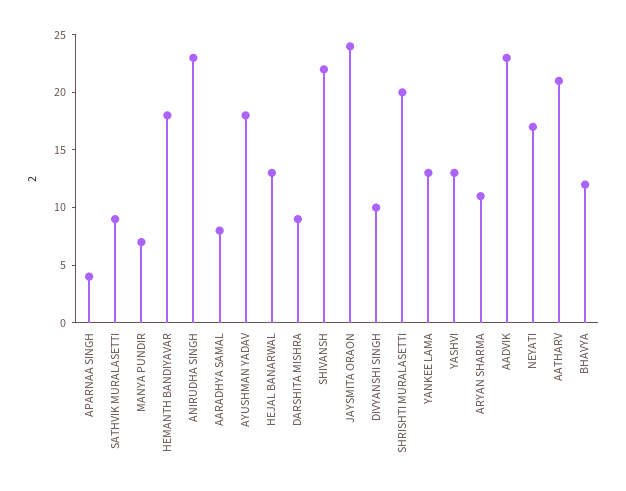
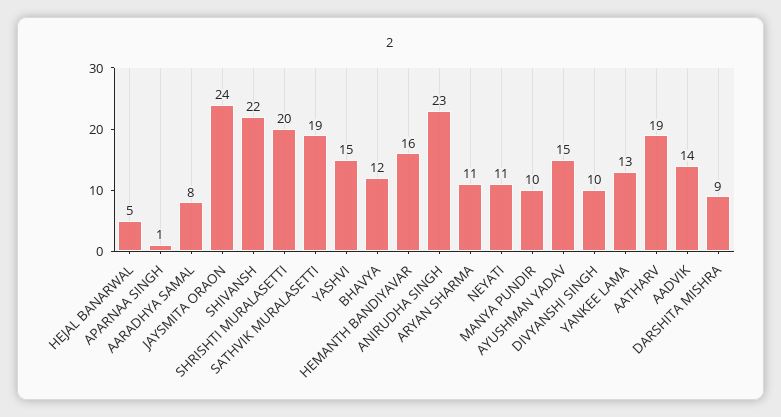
  {
-   "APARNAA SINGH": 4,
+   "APARNAA SINGH": 1,
-   "SATHVIK MURALASETTI": 9,
+   "SATHVIK MURALASETTI": 19,
-   "MANYA PUNDIR": 7,
+   "MANYA PUNDIR": 10,
-   "HEMANTH BANDIYAVAR": 18,
+   "HEMANTH BANDIYAVAR": 16,
    "ANIRUDHA SINGH": 23,
    "AARADHYA SAMAL": 8,
-   "AYUSHMAN YADAV": 18,
+   "AYUSHMAN YADAV": 15,
-   "HEJAL BANARWAL": 13,
+   "HEJAL BANARWAL": 5,
    "DARSHITA MISHRA": 9,
    "SHIVANSH": 22,
    "JAYSMITA ORAON": 24,
    "DIVYANSHI SINGH": 10,
    "SHRISHTI MURALASETTI": 20,
    "YANKEE LAMA": 13,
-   "YASHVI": 13,
+   "YASHVI": 15,
    "ARYAN SHARMA": 11,
-   "AADVIK": 23,
+   "AADVIK": 14,
-   "NEYATI": 17,
+   "NEYATI": 11,
-   "AATHARV": 21,
+   "AATHARV": 19,
    "BHAVYA": 12
  }

